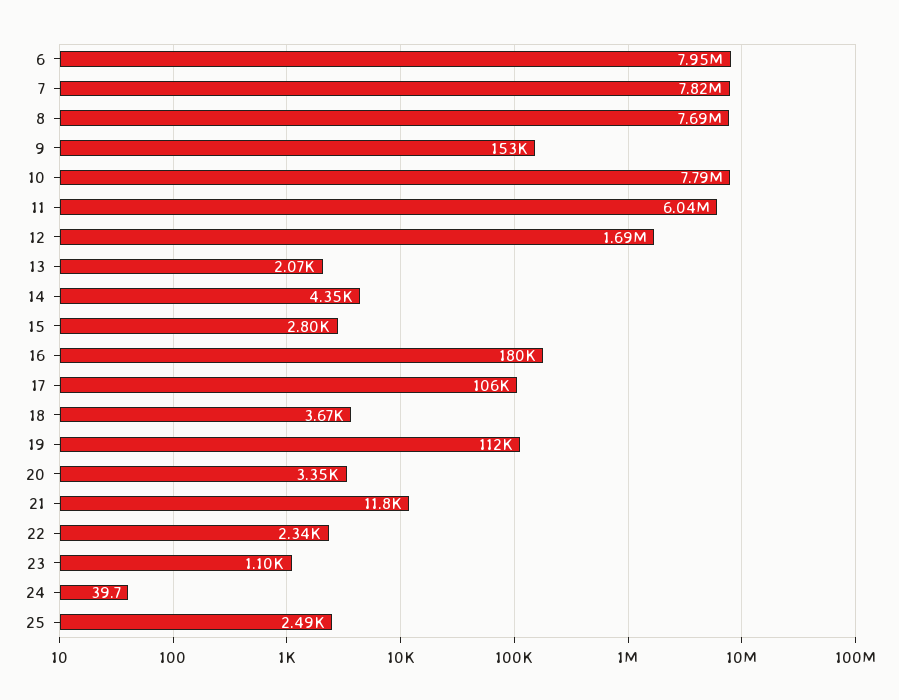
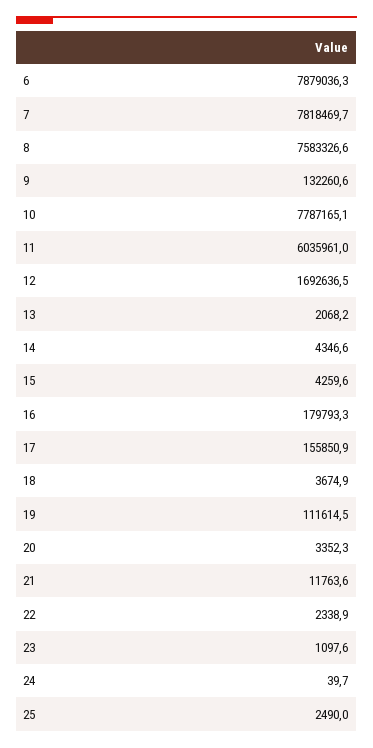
  {
-   "6": 7950000,
+   "6": 7879036.3,
    "7": 7818469.7,
-   "8": 7690000,
+   "8": 7583326.6,
-   "9": 153000,
+   "9": 132260.6,
    "10": 7787165.1,
    "11": 6035961,
    "12": 1692636.5,
    "13": 2068.2,
    "14": 4346.6,
-   "15": 2800,
+   "15": 4259.6,
    "16": 179793.3,
-   "17": 106000,
+   "17": 155850.9,
    "18": 3674.9,
    "19": 111614.5,
    "20": 3352.3,
    "21": 11763.6,
    "22": 2338.9,
    "23": 1097.6,
    "24": 39.7,
    "25": 2490
  }

